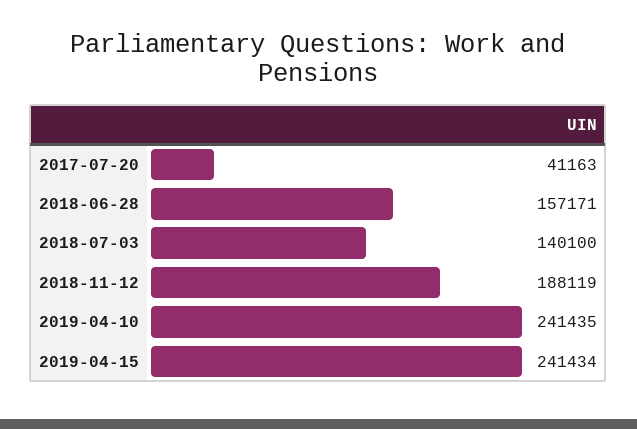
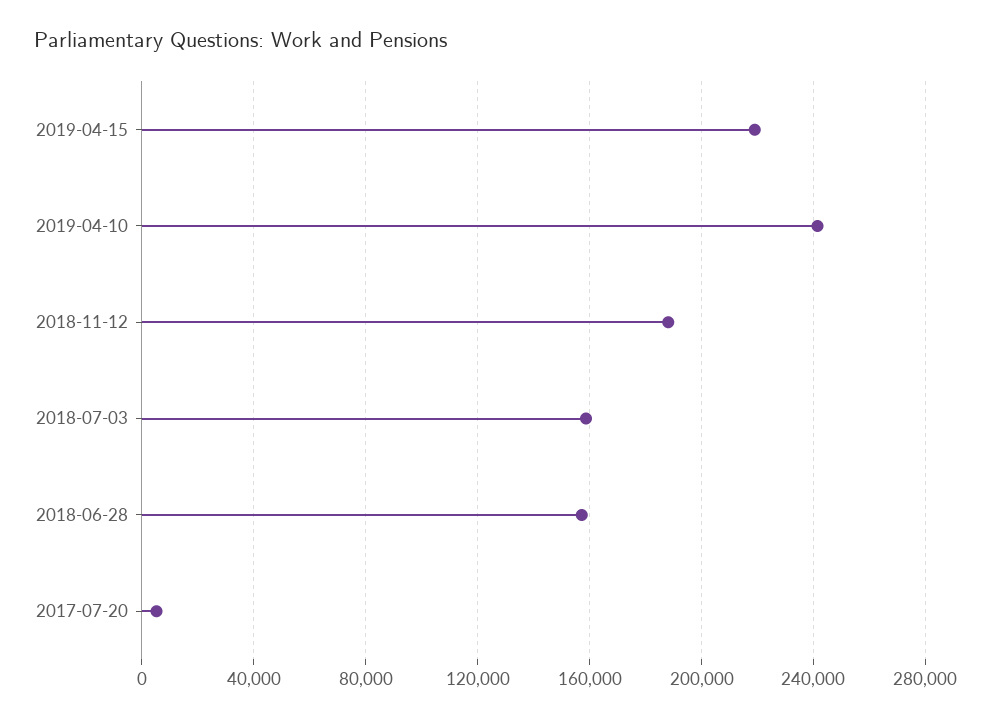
  {
-   "2017-07-20": 41163,
+   "2017-07-20": 5000,
    "2018-06-28": 157171,
-   "2018-07-03": 140100,
+   "2018-07-03": 160000,
    "2018-11-12": 188119,
    "2019-04-10": 241435,
-   "2019-04-15": 241434
+   "2019-04-15": 220000
  }

